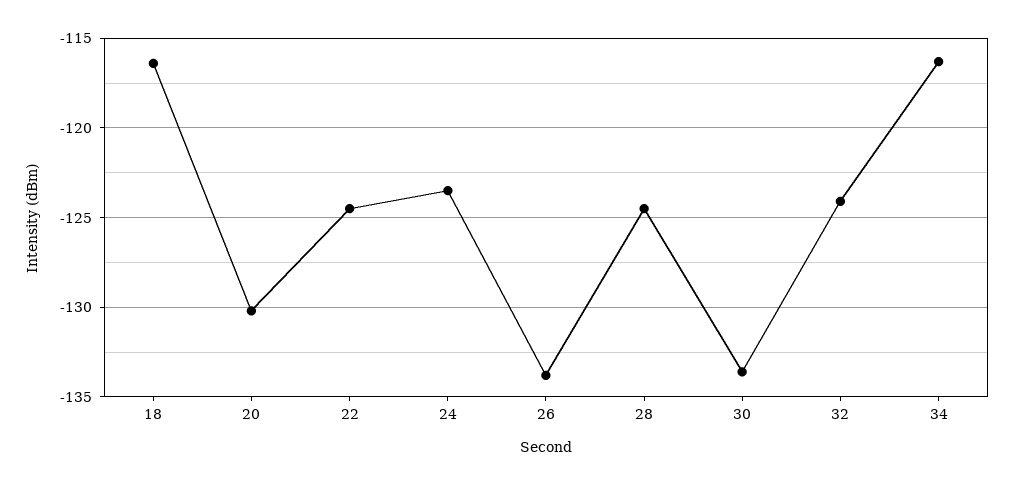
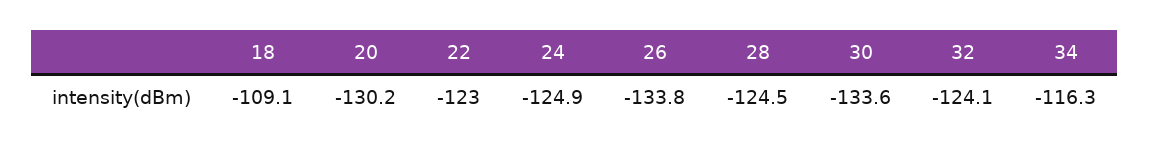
  {
-   "18": -116.5,
+   "18": -109.1,
    "20": -130.2,
-   "22": -124.5,
+   "22": -123,
-   "24": -123.5,
+   "24": -124.9,
    "26": -133.8,
    "28": -124.5,
    "30": -133.6,
    "32": -124.1,
    "34": -116.3
  }

